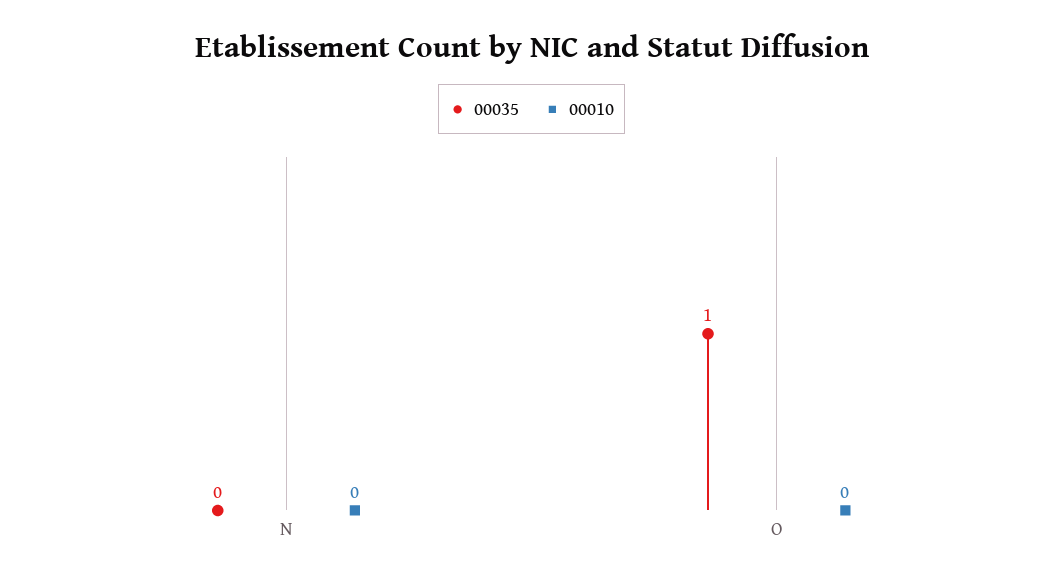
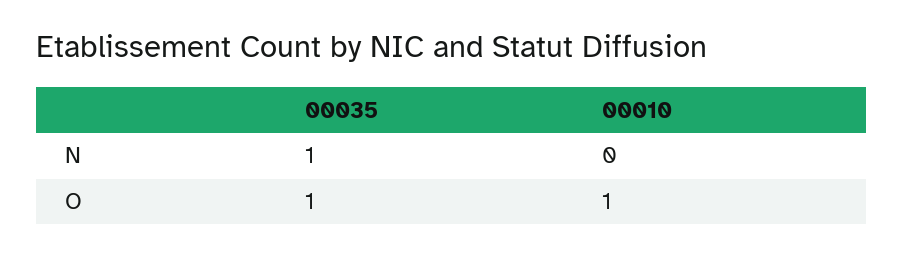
  {
    "00035": {
-     "N": 0,
+     "N": 1,
      "O": 1
    },
    "00010": {
      "N": 0,
-     "O": 0
+     "O": 1
    }
  }

